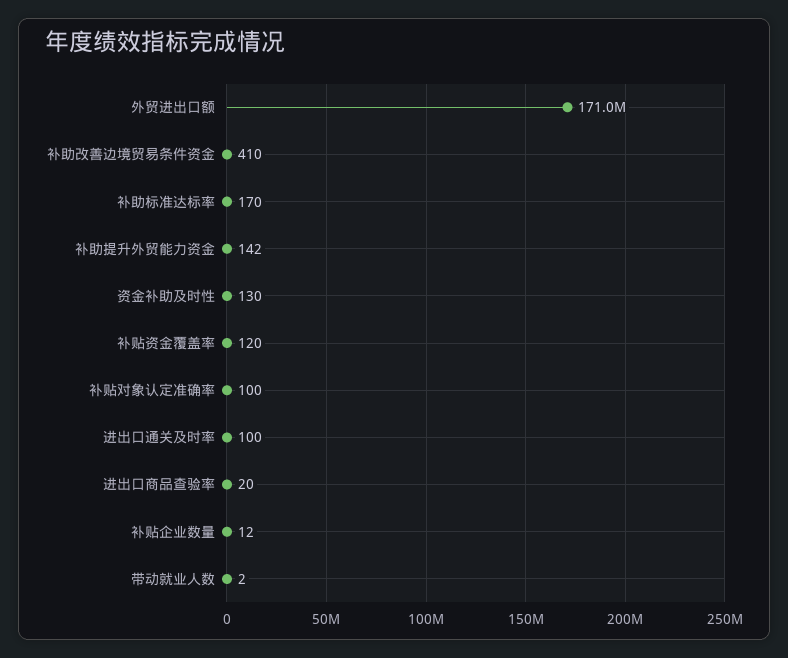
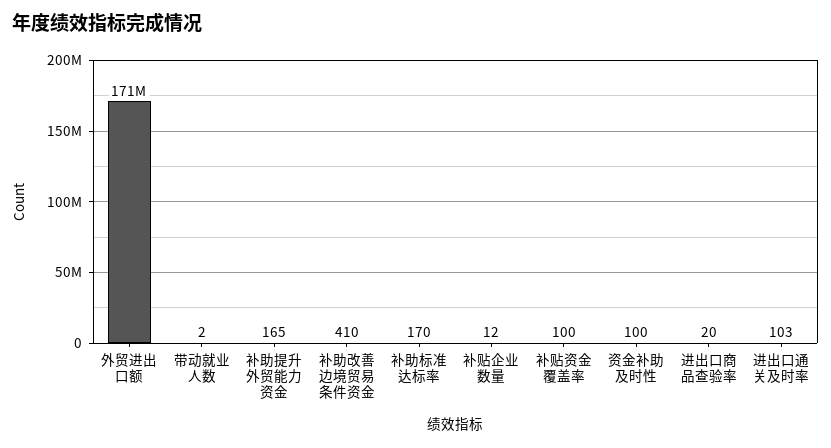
  {
    "外贸进出口额": 171000000,
    "补助改善边境贸易条件资金": 410,
    "补助标准达标率": 170,
-   "补助提升外贸能力资金": 142,
+   "补助提升外贸能力资金": 165,
-   "资金补助及时性": 130,
+   "资金补助及时性": 100,
-   "补贴资金覆盖率": 120,
+   "补贴资金覆盖率": 100,
-   "补贴对象认定准确率": 100,
-   "进出口通关及时率": 100,
+   "进出口通关及时率": 103,
    "进出口商品查验率": 20,
    "补贴企业数量": 12,
    "带动就业人数": 2
  }

